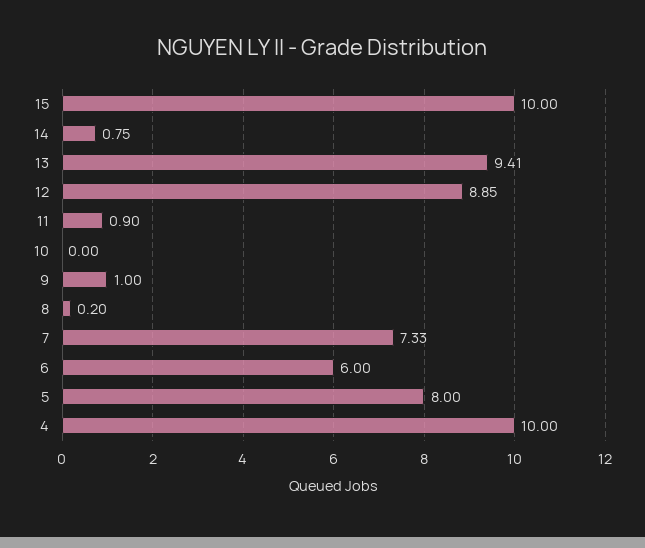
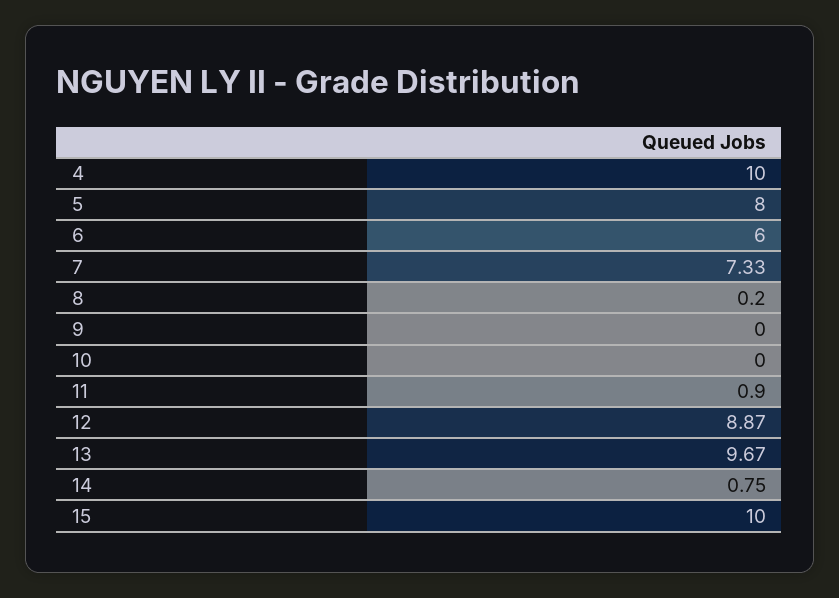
  {
    "15": 10,
    "14": 0.75,
-   "13": 9.41,
+   "13": 9.67,
-   "12": 8.85,
+   "12": 8.87,
    "11": 0.9,
    "10": 0,
-   "9": 1,
+   "9": 0,
    "8": 0.2,
    "7": 7.33,
    "6": 6,
    "5": 8,
    "4": 10
  }

